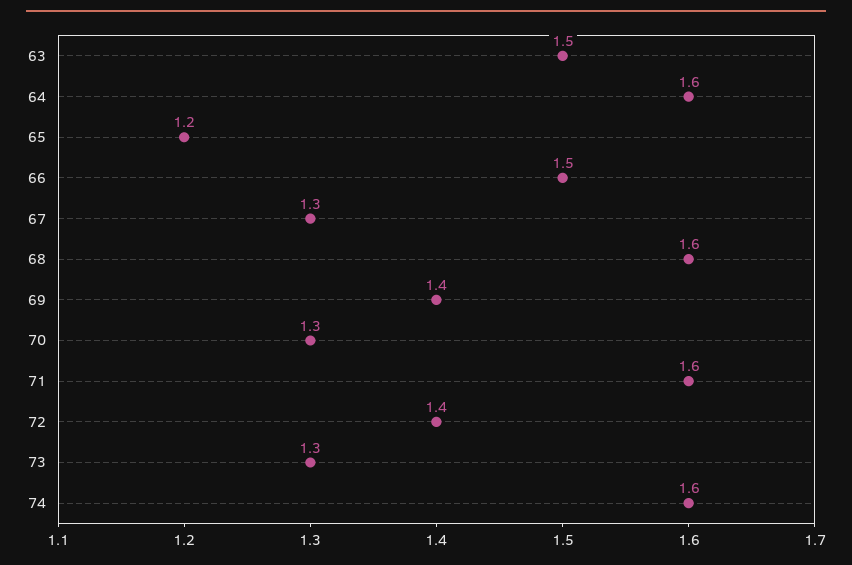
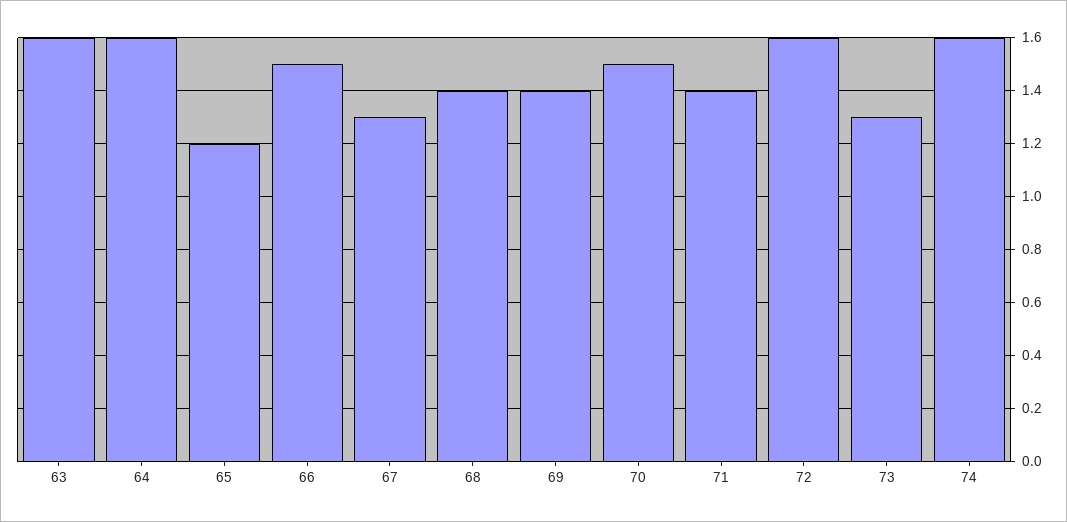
  {
-   "63": 1.5,
+   "63": 1.6,
    "64": 1.6,
    "65": 1.2,
    "66": 1.5,
    "67": 1.3,
-   "68": 1.6,
+   "68": 1.4,
    "69": 1.4,
-   "70": 1.3,
+   "70": 1.5,
-   "71": 1.6,
+   "71": 1.4,
-   "72": 1.4,
+   "72": 1.6,
    "73": 1.3,
    "74": 1.6
  }

